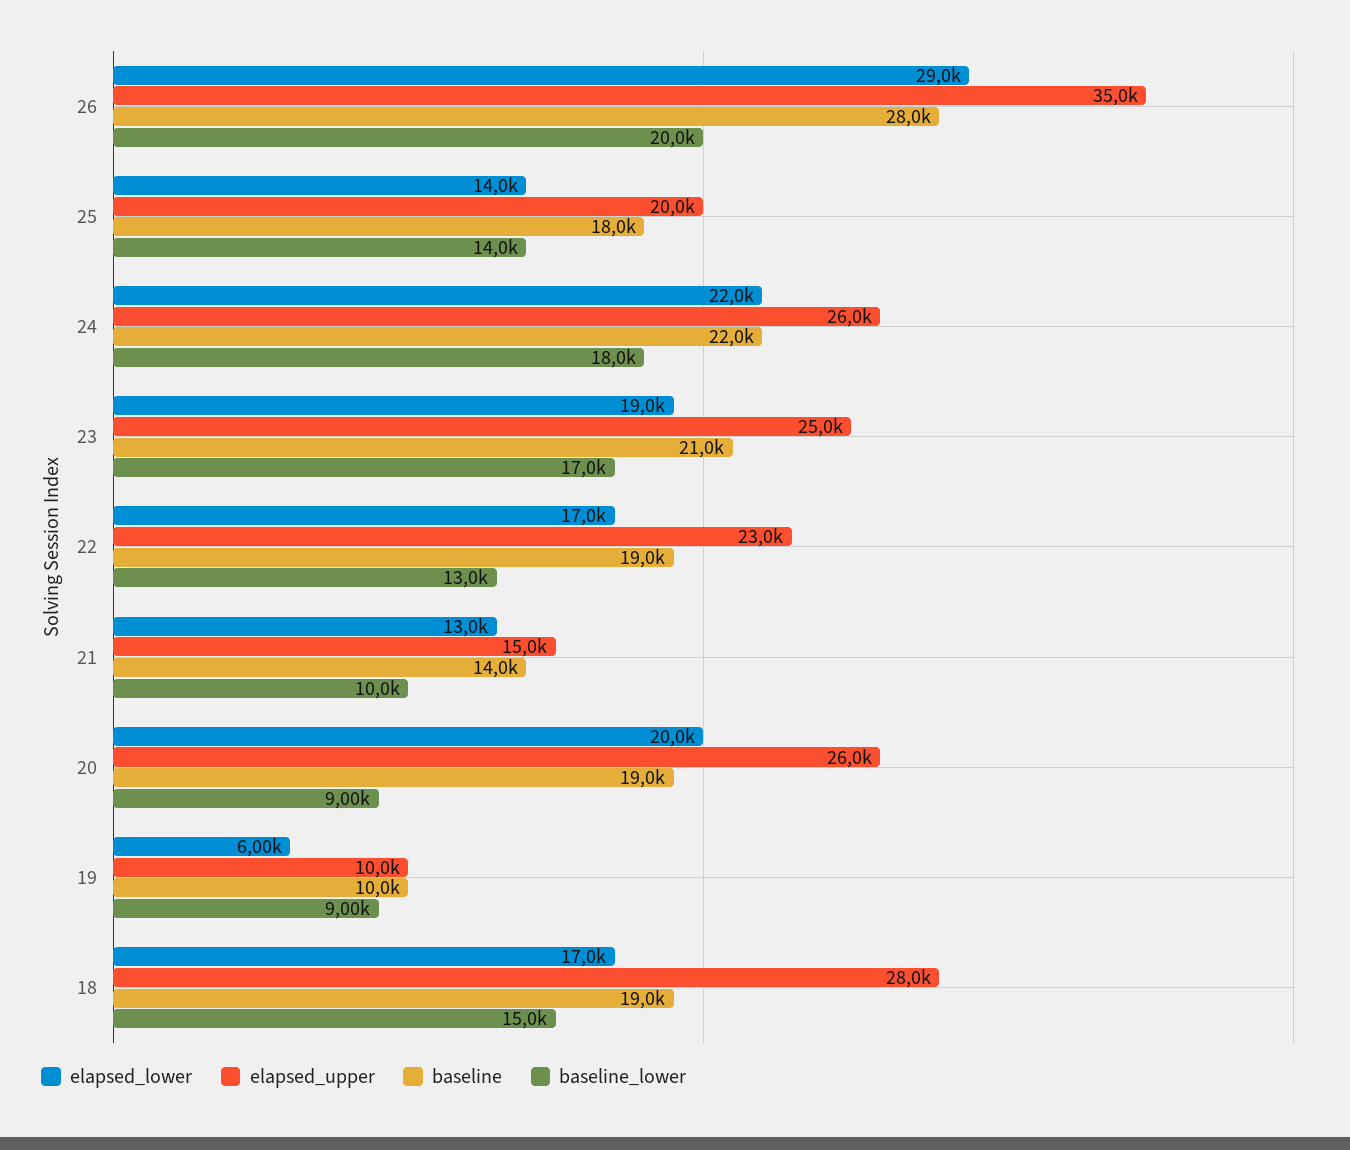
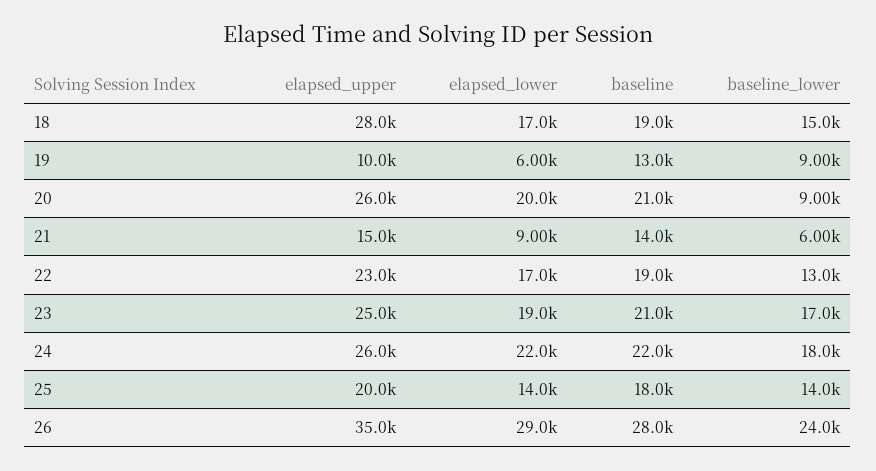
  {
    "elapsed_lower": {
      "26": 29000,
      "25": 14000,
      "24": 22000,
      "23": 19000,
      "22": 17000,
-     "21": 13000,
+     "21": 9000,
      "20": 20000,
      "19": 6000,
      "18": 17000
    },
    "elapsed_upper": {
      "26": 35000,
      "25": 20000,
      "24": 26000,
      "23": 25000,
      "22": 23000,
      "21": 15000,
      "20": 26000,
      "19": 10000,
      "18": 28000
    },
    "baseline": {
      "26": 28000,
      "25": 18000,
      "24": 22000,
      "23": 21000,
      "22": 19000,
      "21": 14000,
-     "20": 19000,
+     "20": 21000,
-     "19": 10000,
+     "19": 13000,
      "18": 19000
    },
    "baseline_lower": {
-     "26": 20000,
+     "26": 24000,
      "25": 14000,
      "24": 18000,
      "23": 17000,
      "22": 13000,
-     "21": 10000,
+     "21": 6000,
      "20": 9000,
      "19": 9000,
      "18": 15000
    }
  }

